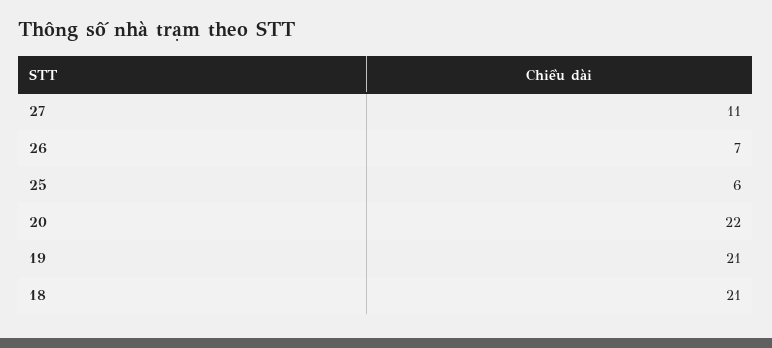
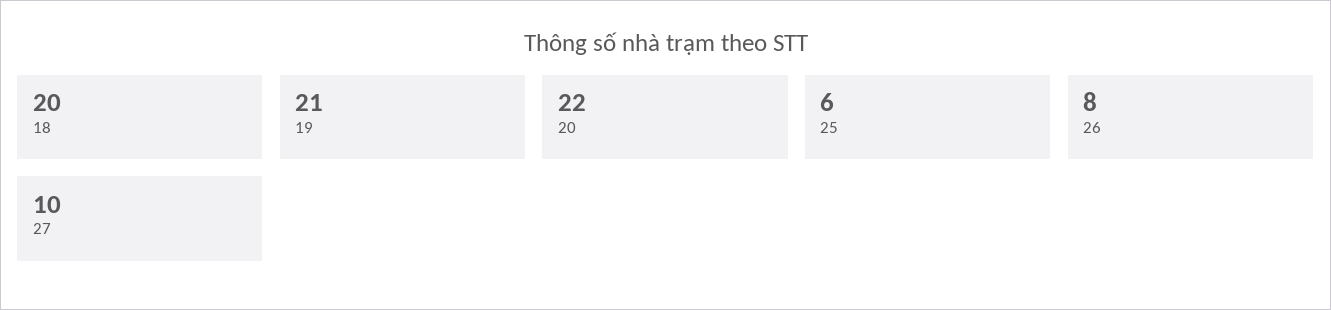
  {
-   "27": 11,
+   "27": 10,
-   "26": 7,
+   "26": 8,
    "25": 6,
    "20": 22,
    "19": 21,
-   "18": 21
+   "18": 20
  }

